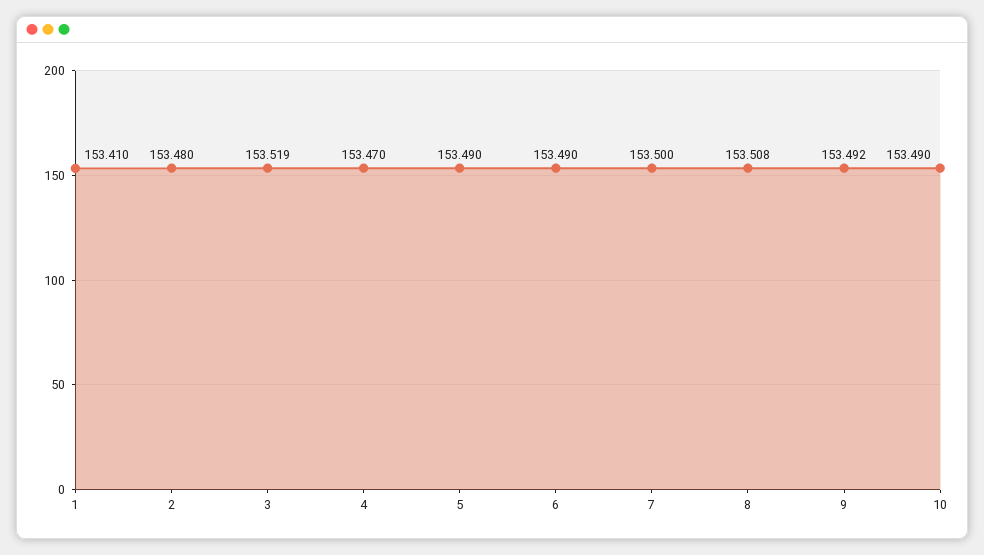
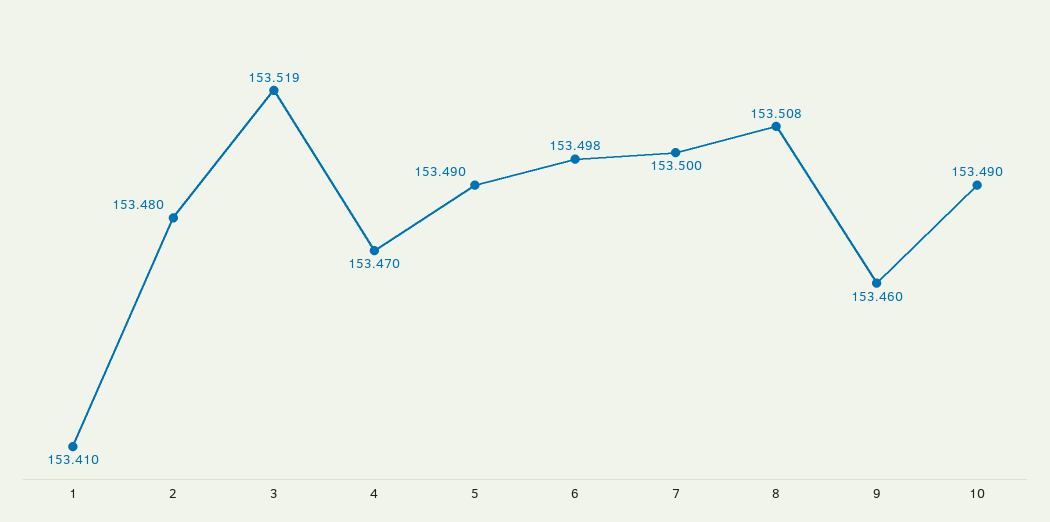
  {
    "1": 153.41,
    "2": 153.48,
    "3": 153.519,
    "4": 153.47,
    "5": 153.49,
-   "6": 153.49,
+   "6": 153.498,
    "7": 153.5,
    "8": 153.508,
-   "9": 153.492,
+   "9": 153.46,
    "10": 153.49
  }

